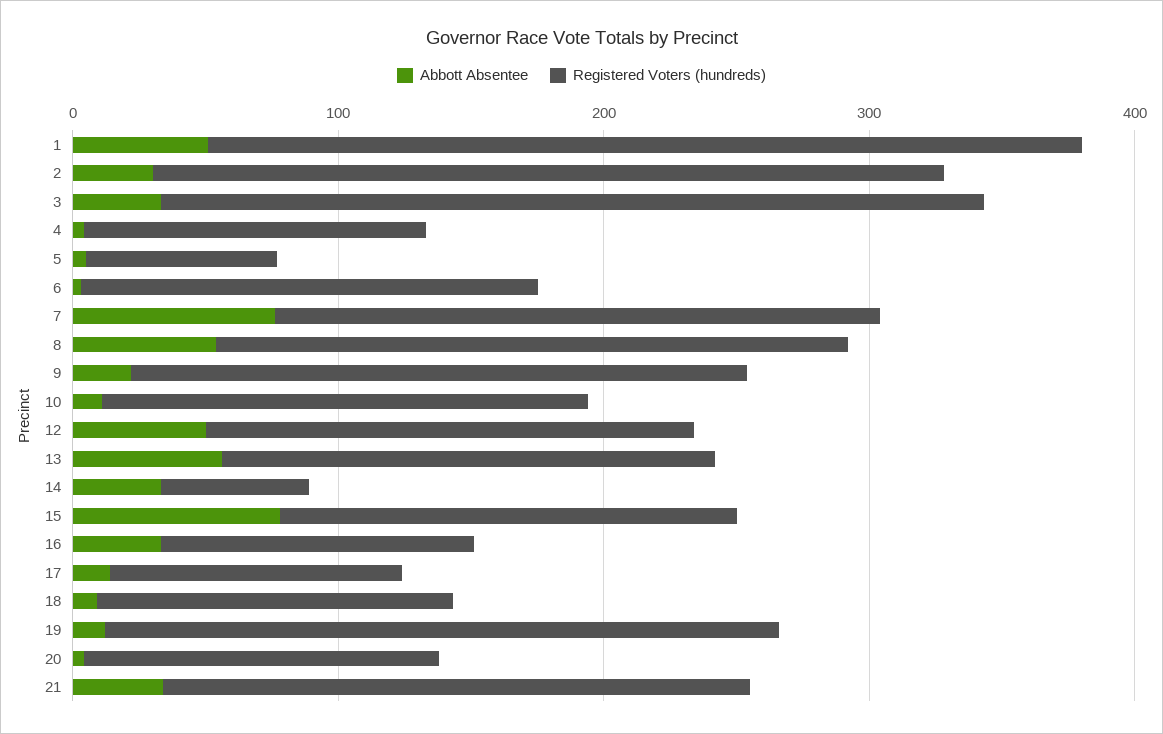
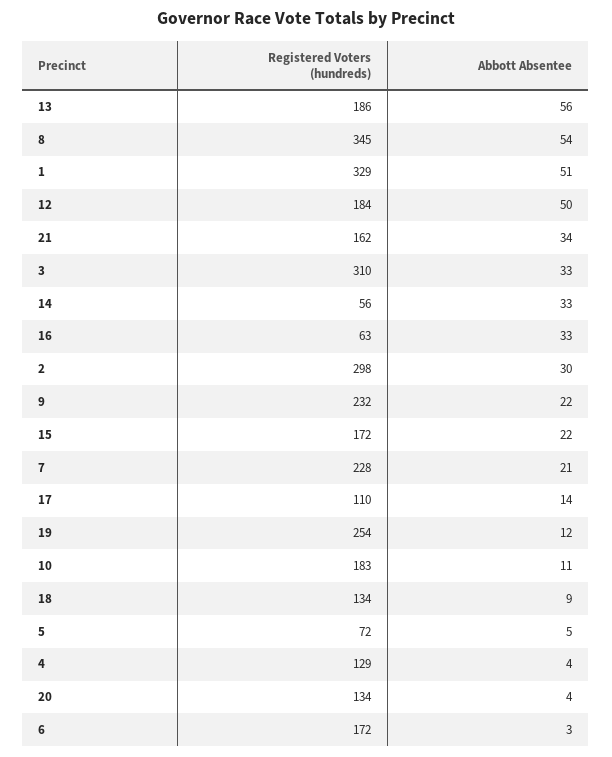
  {
    "Abbott Absentee": {
      "1": 51,
      "2": 30,
      "3": 33,
      "4": 4,
      "5": 5,
      "6": 3,
-     "7": 80,
+     "7": 21,
      "8": 54,
      "9": 22,
      "10": 11,
      "12": 50,
      "13": 56,
      "14": 33,
-     "15": 80,
+     "15": 22,
      "16": 33,
      "17": 14,
      "18": 9,
      "19": 12,
      "20": 4,
      "21": 34
    },
    "Registered Voters (hundreds)": {
      "1": 329,
      "2": 298,
      "3": 310,
      "4": 129,
      "5": 72,
      "6": 172,
      "7": 228,
-     "8": 240,
+     "8": 345,
      "9": 232,
      "10": 183,
      "12": 184,
      "13": 186,
      "14": 56,
      "15": 172,
-     "16": 120,
+     "16": 63,
      "17": 110,
      "18": 134,
      "19": 254,
      "20": 134,
-     "21": 220
+     "21": 162
    }
  }

